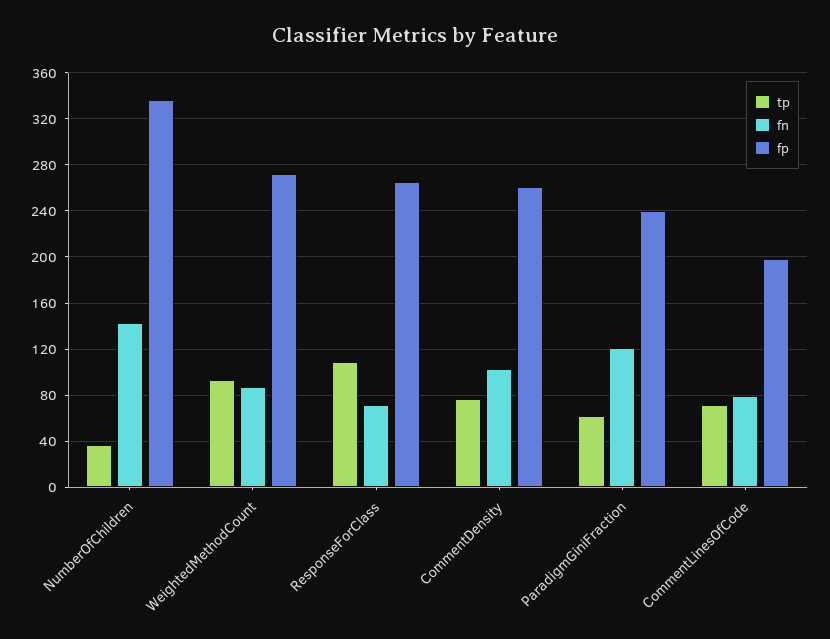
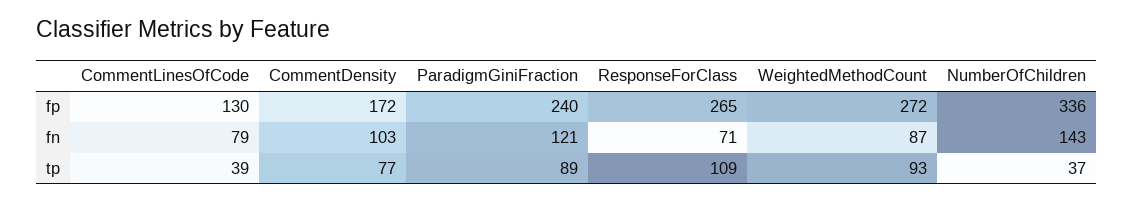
  {
    "tp": {
      "NumberOfChildren": 37,
      "WeightedMethodCount": 93,
      "ResponseForClass": 109,
      "CommentDensity": 77,
-     "ParadigmGiniFraction": 60,
+     "ParadigmGiniFraction": 89,
-     "CommentLinesOfCode": 70
+     "CommentLinesOfCode": 39
    },
    "fn": {
      "NumberOfChildren": 143,
      "WeightedMethodCount": 87,
      "ResponseForClass": 71,
      "CommentDensity": 103,
      "ParadigmGiniFraction": 121,
      "CommentLinesOfCode": 79
    },
    "fp": {
      "NumberOfChildren": 336,
      "WeightedMethodCount": 272,
      "ResponseForClass": 265,
-     "CommentDensity": 260,
+     "CommentDensity": 172,
      "ParadigmGiniFraction": 240,
-     "CommentLinesOfCode": 200
+     "CommentLinesOfCode": 130
    }
  }

